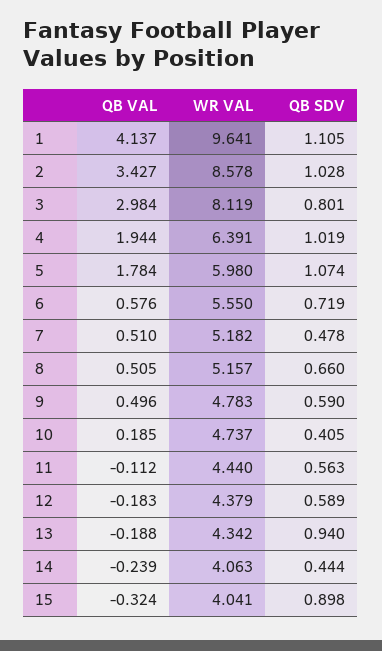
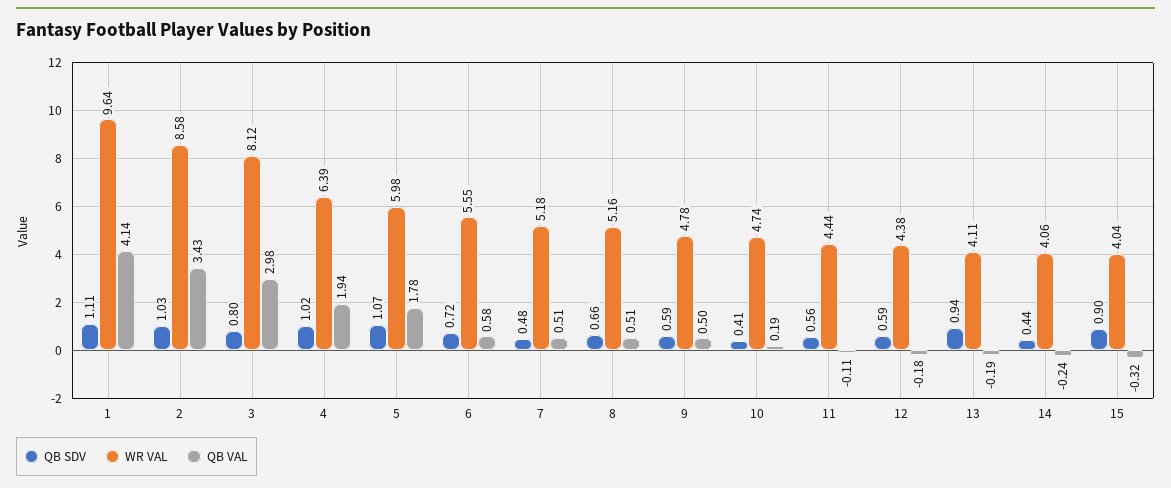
  {
    "QB VAL": {
      "1": 4.137,
      "2": 3.427,
      "3": 2.984,
      "4": 1.944,
      "5": 1.784,
      "6": 0.576,
      "7": 0.51,
      "8": 0.505,
      "9": 0.496,
      "10": 0.185,
      "11": -0.112,
      "12": -0.183,
      "13": -0.188,
      "14": -0.239,
      "15": -0.324
    },
    "WR VAL": {
      "1": 9.641,
      "2": 8.578,
      "3": 8.119,
      "4": 6.391,
      "5": 5.98,
      "6": 5.55,
      "7": 5.182,
      "8": 5.157,
      "9": 4.783,
      "10": 4.737,
      "11": 4.44,
      "12": 4.379,
-     "13": 4.342,
+     "13": 4.11,
      "14": 4.063,
      "15": 4.041
    },
    "QB SDV": {
      "1": 1.105,
      "2": 1.028,
      "3": 0.801,
      "4": 1.019,
      "5": 1.074,
      "6": 0.719,
      "7": 0.478,
      "8": 0.66,
      "9": 0.59,
      "10": 0.405,
      "11": 0.563,
      "12": 0.589,
      "13": 0.94,
      "14": 0.444,
      "15": 0.898
    }
  }

